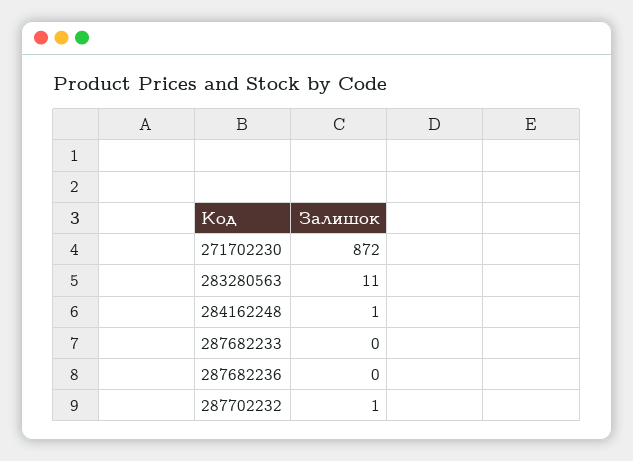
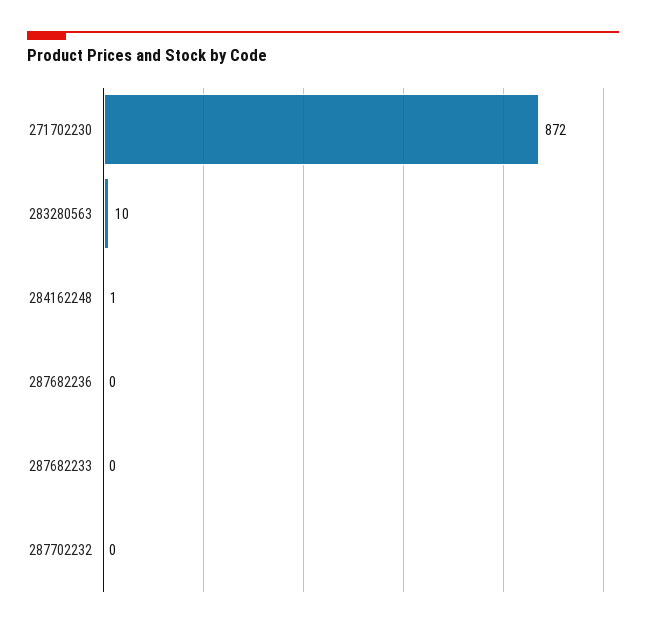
  {
    "271702230": 872,
-   "283280563": 11,
+   "283280563": 10,
    "284162248": 1,
    "287682233": 0,
    "287682236": 0,
-   "287702232": 1
+   "287702232": 0
  }

